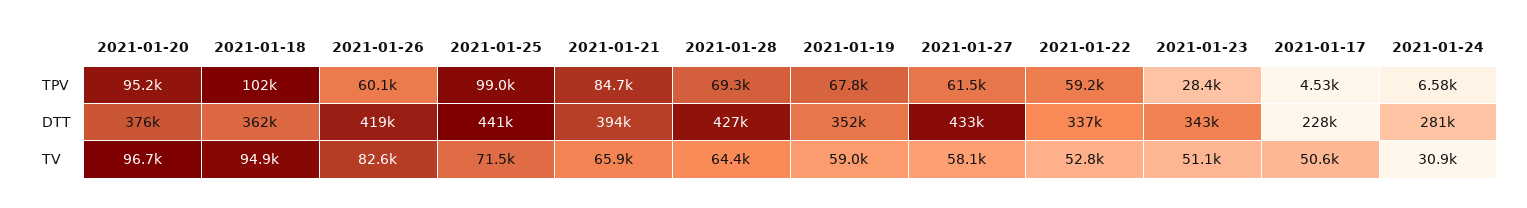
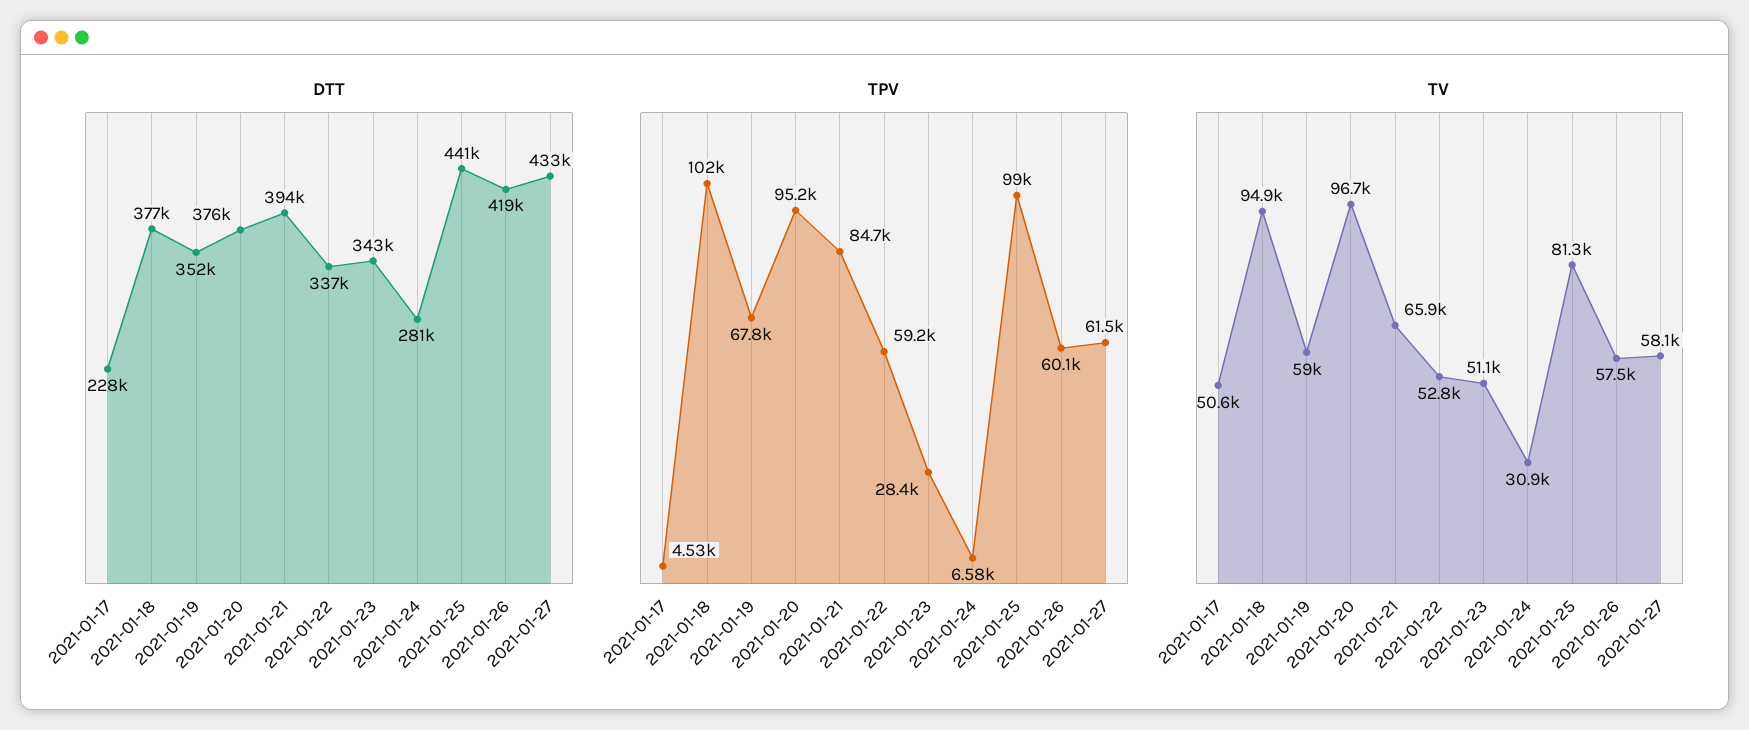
  {
    "TPV": {
      "2021-01-20": 95200,
      "2021-01-18": 102000,
      "2021-01-26": 60100,
      "2021-01-25": 99000,
      "2021-01-21": 84700,
-     "2021-01-28": 69300,
      "2021-01-19": 67800,
      "2021-01-27": 61500,
      "2021-01-22": 59200,
      "2021-01-23": 28400,
      "2021-01-17": 4530,
      "2021-01-24": 6580
    },
    "DTT": {
      "2021-01-20": 376000,
-     "2021-01-18": 362000,
+     "2021-01-18": 377000,
      "2021-01-26": 419000,
      "2021-01-25": 441000,
      "2021-01-21": 394000,
-     "2021-01-28": 427000,
      "2021-01-19": 352000,
      "2021-01-27": 433000,
      "2021-01-22": 337000,
      "2021-01-23": 343000,
      "2021-01-17": 228000,
      "2021-01-24": 281000
    },
    "TV": {
      "2021-01-20": 96700,
      "2021-01-18": 94900,
-     "2021-01-26": 82600,
+     "2021-01-26": 57500,
-     "2021-01-25": 71500,
+     "2021-01-25": 81300,
      "2021-01-21": 65900,
-     "2021-01-28": 64400,
      "2021-01-19": 59000,
      "2021-01-27": 58100,
      "2021-01-22": 52800,
      "2021-01-23": 51100,
      "2021-01-17": 50600,
      "2021-01-24": 30900
    }
  }

